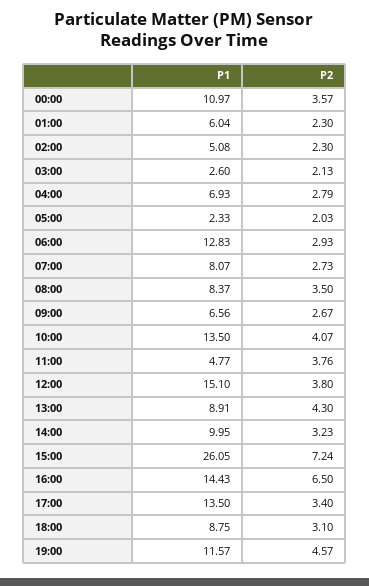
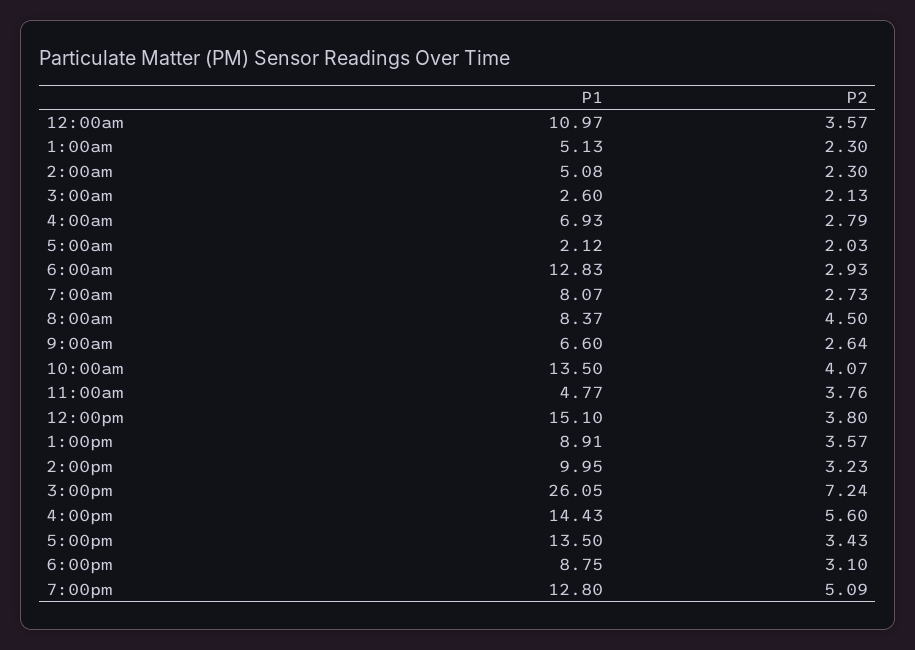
  {
    "P1": {
      "00:00": 10.97,
-     "01:00": 6.04,
+     "01:00": 5.13,
      "02:00": 5.08,
      "03:00": 2.6,
      "04:00": 6.93,
-     "05:00": 2.33,
+     "05:00": 2.12,
      "06:00": 12.83,
      "07:00": 8.07,
      "08:00": 8.37,
-     "09:00": 6.56,
+     "09:00": 6.6,
      "10:00": 13.5,
      "11:00": 4.77,
      "12:00": 15.1,
      "13:00": 8.91,
      "14:00": 9.95,
      "15:00": 26.05,
      "16:00": 14.43,
      "17:00": 13.5,
      "18:00": 8.75,
-     "19:00": 11.57
+     "19:00": 12.8
    },
    "P2": {
      "00:00": 3.57,
      "01:00": 2.3,
      "02:00": 2.3,
      "03:00": 2.13,
      "04:00": 2.79,
      "05:00": 2.03,
      "06:00": 2.93,
      "07:00": 2.73,
-     "08:00": 3.5,
+     "08:00": 4.5,
-     "09:00": 2.67,
+     "09:00": 2.64,
      "10:00": 4.07,
      "11:00": 3.76,
      "12:00": 3.8,
-     "13:00": 4.3,
+     "13:00": 3.57,
      "14:00": 3.23,
      "15:00": 7.24,
-     "16:00": 6.5,
+     "16:00": 5.6,
-     "17:00": 3.4,
+     "17:00": 3.43,
      "18:00": 3.1,
-     "19:00": 4.57
+     "19:00": 5.09
    }
  }

